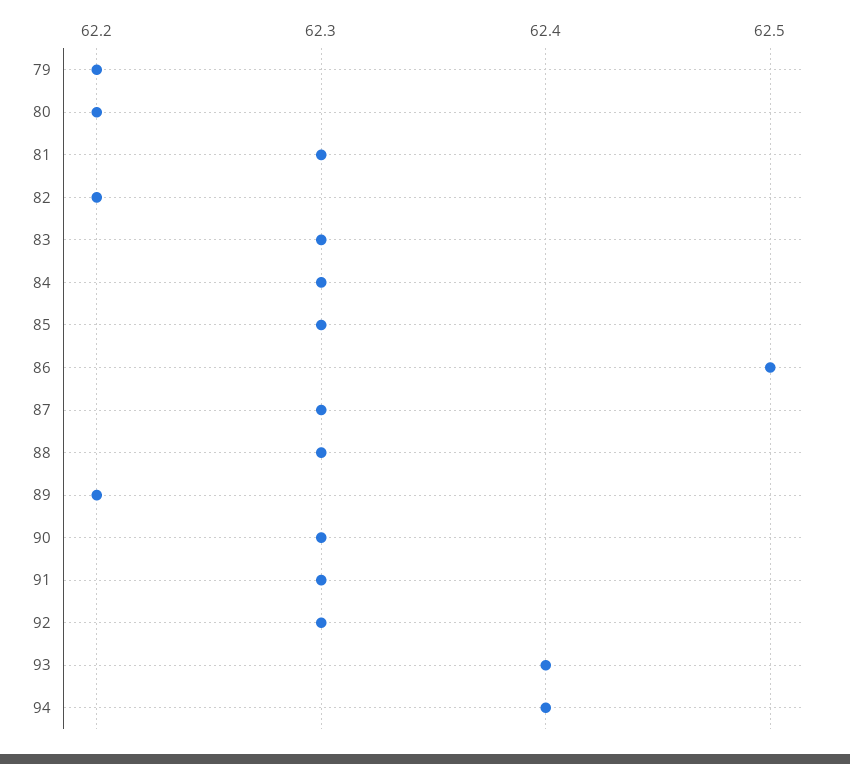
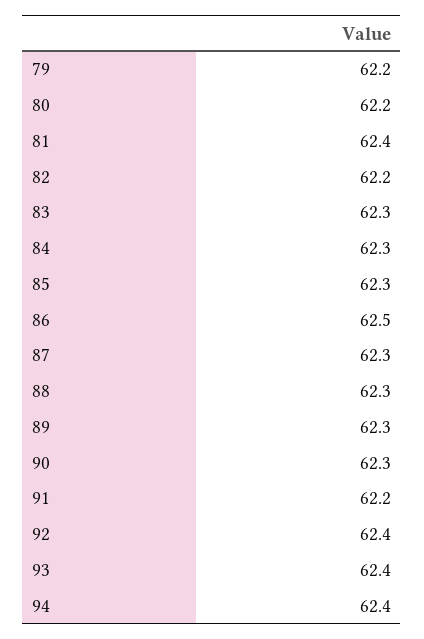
  {
    "79": 62.2,
    "80": 62.2,
-   "81": 62.3,
+   "81": 62.4,
    "82": 62.2,
    "83": 62.3,
    "84": 62.3,
    "85": 62.3,
    "86": 62.5,
    "87": 62.3,
    "88": 62.3,
-   "89": 62.2,
+   "89": 62.3,
    "90": 62.3,
-   "91": 62.3,
+   "91": 62.2,
-   "92": 62.3,
+   "92": 62.4,
    "93": 62.4,
    "94": 62.4
  }

